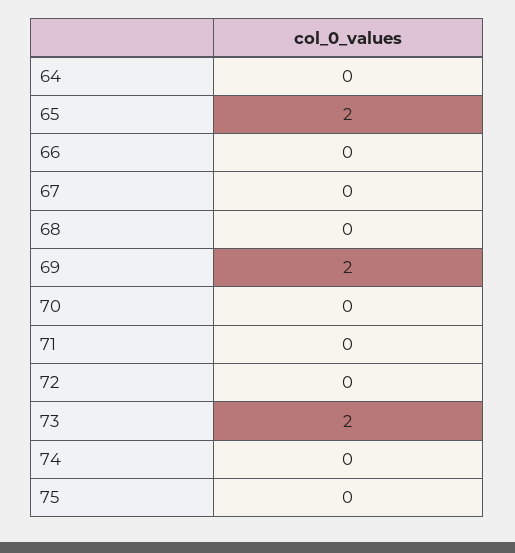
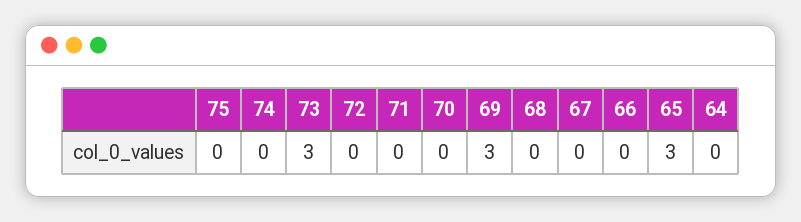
  {
    "64": 0,
-   "65": 2,
+   "65": 3,
    "66": 0,
    "67": 0,
    "68": 0,
-   "69": 2,
+   "69": 3,
    "70": 0,
    "71": 0,
    "72": 0,
-   "73": 2,
+   "73": 3,
    "74": 0,
    "75": 0
  }

